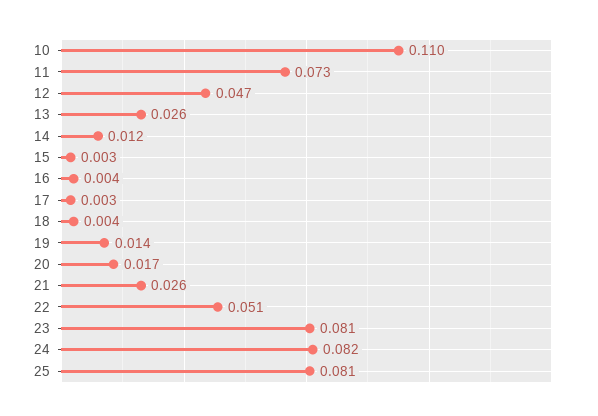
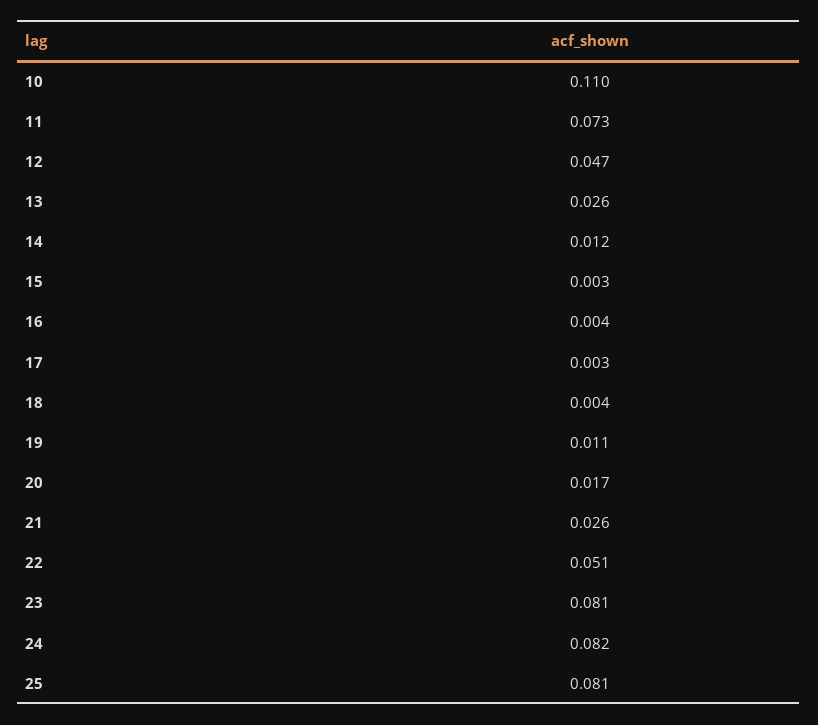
  {
    "10": 0.11,
    "11": 0.073,
    "12": 0.047,
    "13": 0.026,
    "14": 0.012,
    "15": 0.003,
    "16": 0.004,
    "17": 0.003,
    "18": 0.004,
-   "19": 0.014,
+   "19": 0.011,
    "20": 0.017,
    "21": 0.026,
    "22": 0.051,
    "23": 0.081,
    "24": 0.082,
    "25": 0.081
  }

